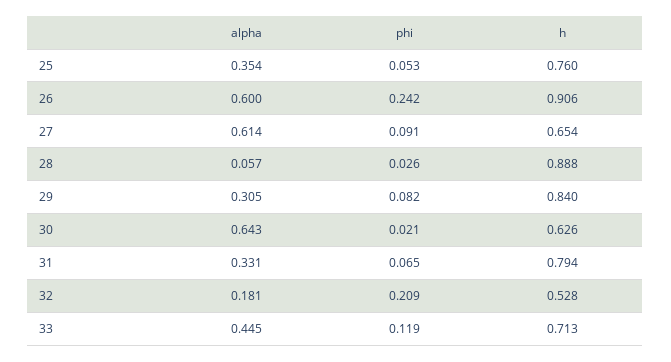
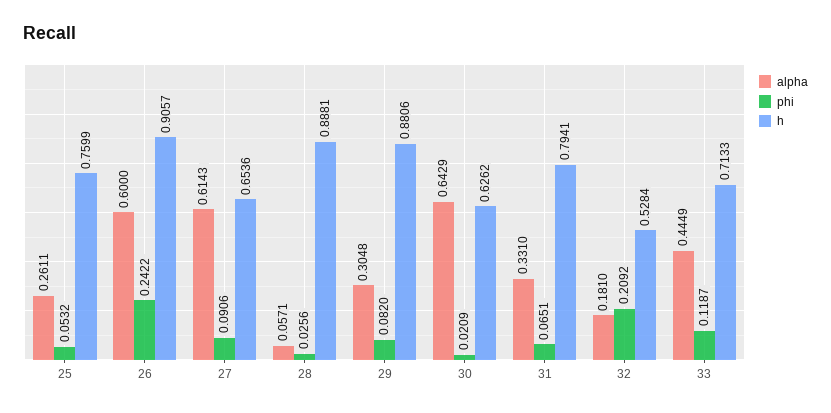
  {
    "alpha": {
-     "25": 0.354,
+     "25": 0.2611,
      "26": 0.6,
      "27": 0.6143,
      "28": 0.0571,
      "29": 0.3048,
      "30": 0.6429,
      "31": 0.331,
      "32": 0.181,
      "33": 0.4449
    },
    "phi": {
      "25": 0.0532,
      "26": 0.2422,
      "27": 0.0906,
      "28": 0.0256,
      "29": 0.082,
      "30": 0.0209,
      "31": 0.0651,
      "32": 0.2092,
      "33": 0.1187
    },
    "h": {
      "25": 0.7599,
      "26": 0.9057,
      "27": 0.6536,
      "28": 0.8881,
-     "29": 0.84,
+     "29": 0.8806,
      "30": 0.6262,
      "31": 0.7941,
      "32": 0.5284,
      "33": 0.7133
    }
  }

